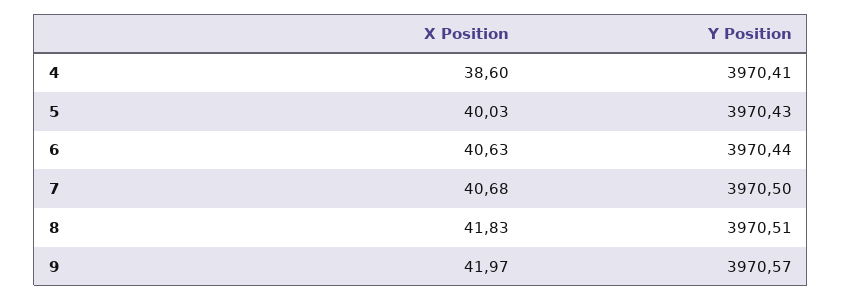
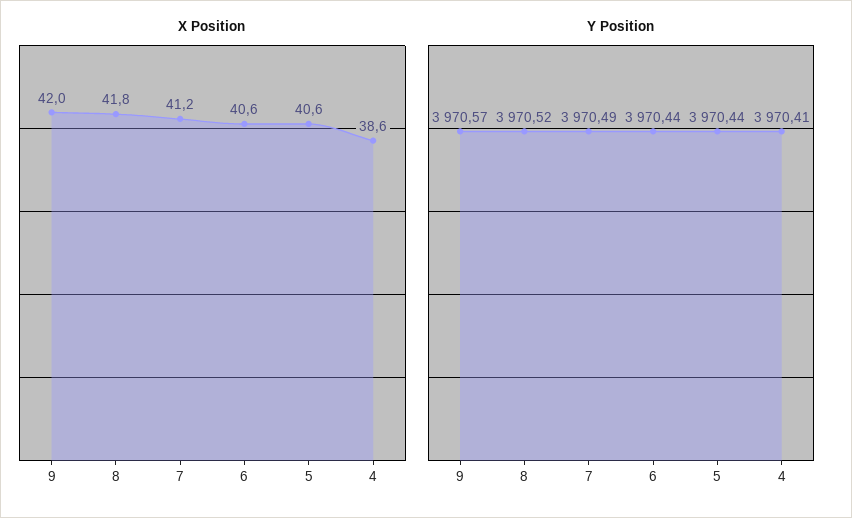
  {
    "X Position": {
      "4": 38.6,
-     "5": 40.03,
+     "5": 40.6,
      "6": 40.63,
-     "7": 40.68,
+     "7": 41.2,
      "8": 41.83,
      "9": 41.97
    },
    "Y Position": {
      "4": 3970.41,
-     "5": 3970.43,
+     "5": 3970.44,
      "6": 3970.44,
-     "7": 3970.5,
+     "7": 3970.49,
-     "8": 3970.51,
+     "8": 3970.52,
      "9": 3970.57
    }
  }

